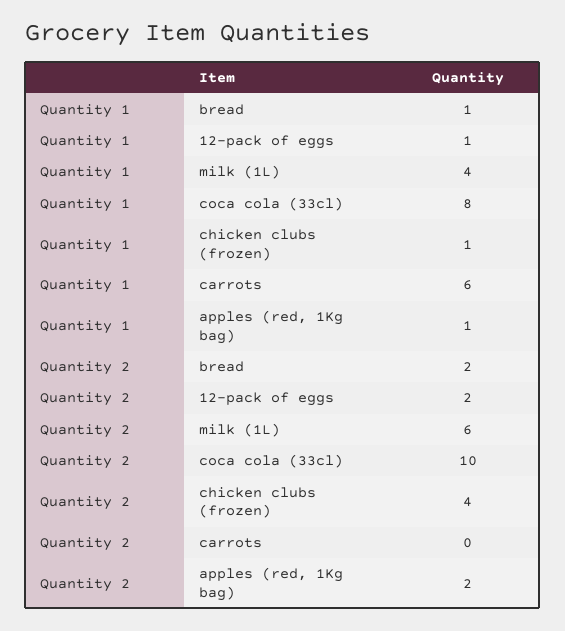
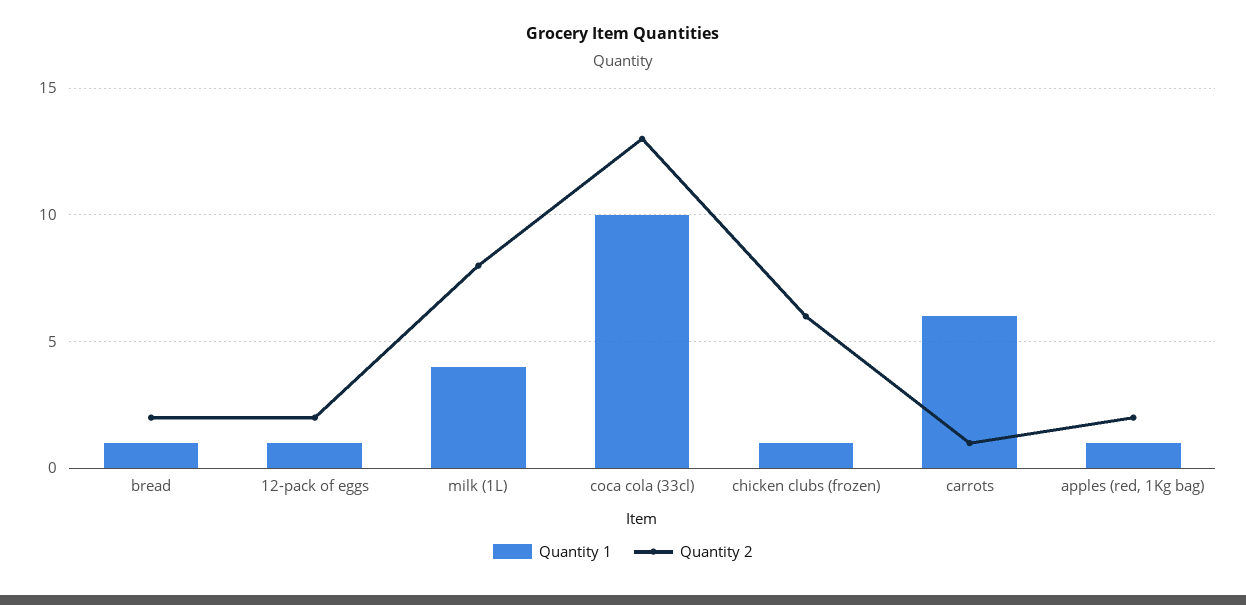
  {
    "Quantity 1": {
      "bread": 1,
      "12-pack of eggs": 1,
      "milk (1L)": 4,
-     "coca cola (33cl)": 8,
+     "coca cola (33cl)": 10,
      "chicken clubs (frozen)": 1,
      "carrots": 6,
      "apples (red, 1Kg bag)": 1
    },
    "Quantity 2": {
      "bread": 2,
      "12-pack of eggs": 2,
-     "milk (1L)": 6,
+     "milk (1L)": 8,
-     "coca cola (33cl)": 10,
+     "coca cola (33cl)": 13,
-     "chicken clubs (frozen)": 4,
+     "chicken clubs (frozen)": 6,
-     "carrots": 0,
+     "carrots": 1,
      "apples (red, 1Kg bag)": 2
    }
  }

